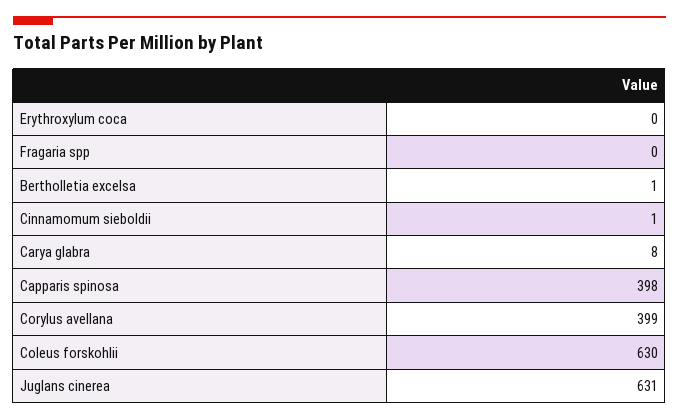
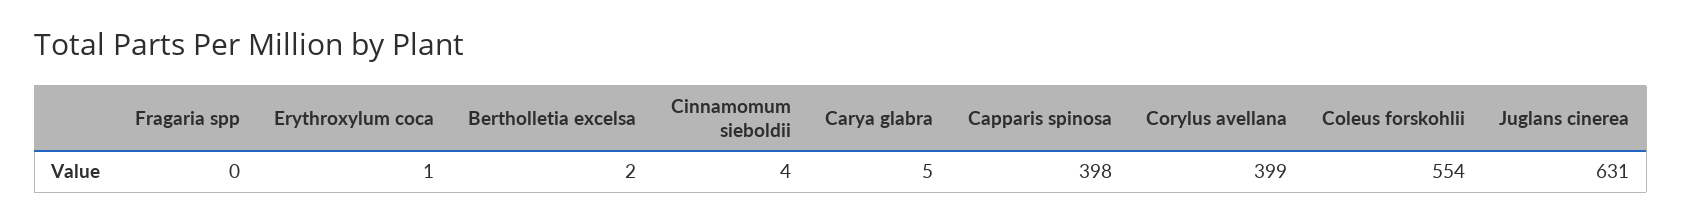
  {
-   "Erythroxylum coca": 0,
+   "Erythroxylum coca": 1,
    "Fragaria spp": 0,
-   "Bertholletia excelsa": 1,
+   "Bertholletia excelsa": 2,
-   "Cinnamomum sieboldii": 1,
+   "Cinnamomum sieboldii": 4,
-   "Carya glabra": 8,
+   "Carya glabra": 5,
    "Capparis spinosa": 398,
    "Corylus avellana": 399,
-   "Coleus forskohlii": 630,
+   "Coleus forskohlii": 554,
    "Juglans cinerea": 631
  }

